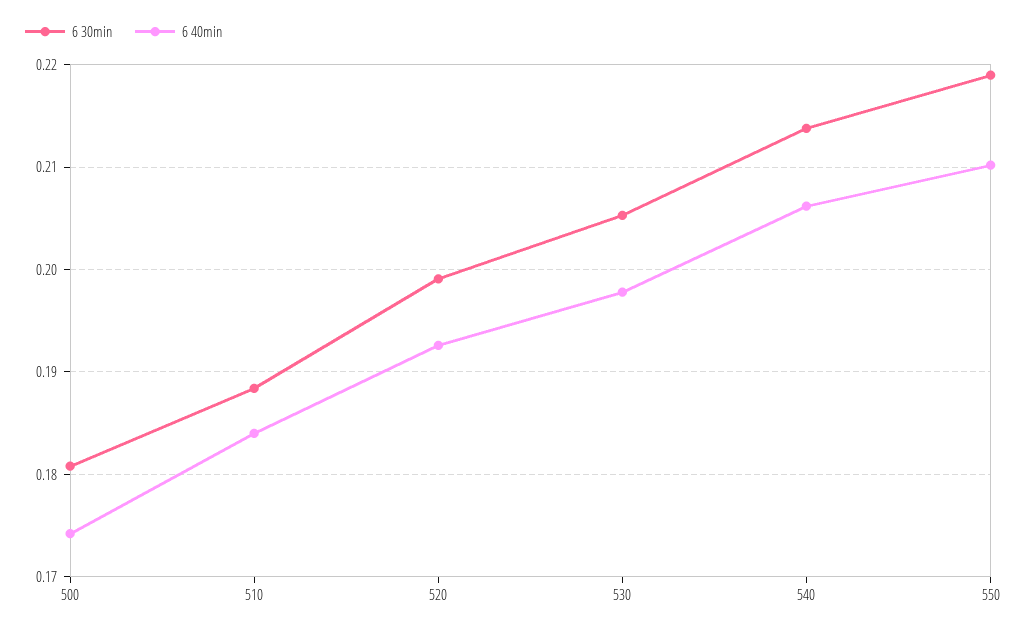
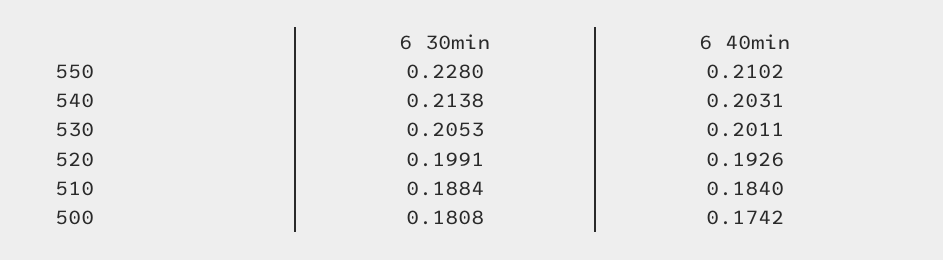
  {
    "6 30min": {
      "500": 0.1808,
      "510": 0.1884,
      "520": 0.1991,
      "530": 0.2053,
      "540": 0.2138,
-     "550": 0.219
+     "550": 0.228
    },
    "6 40min": {
      "500": 0.1742,
      "510": 0.184,
      "520": 0.1926,
-     "530": 0.198,
+     "530": 0.2011,
-     "540": 0.206,
+     "540": 0.2031,
      "550": 0.2102
    }
  }

